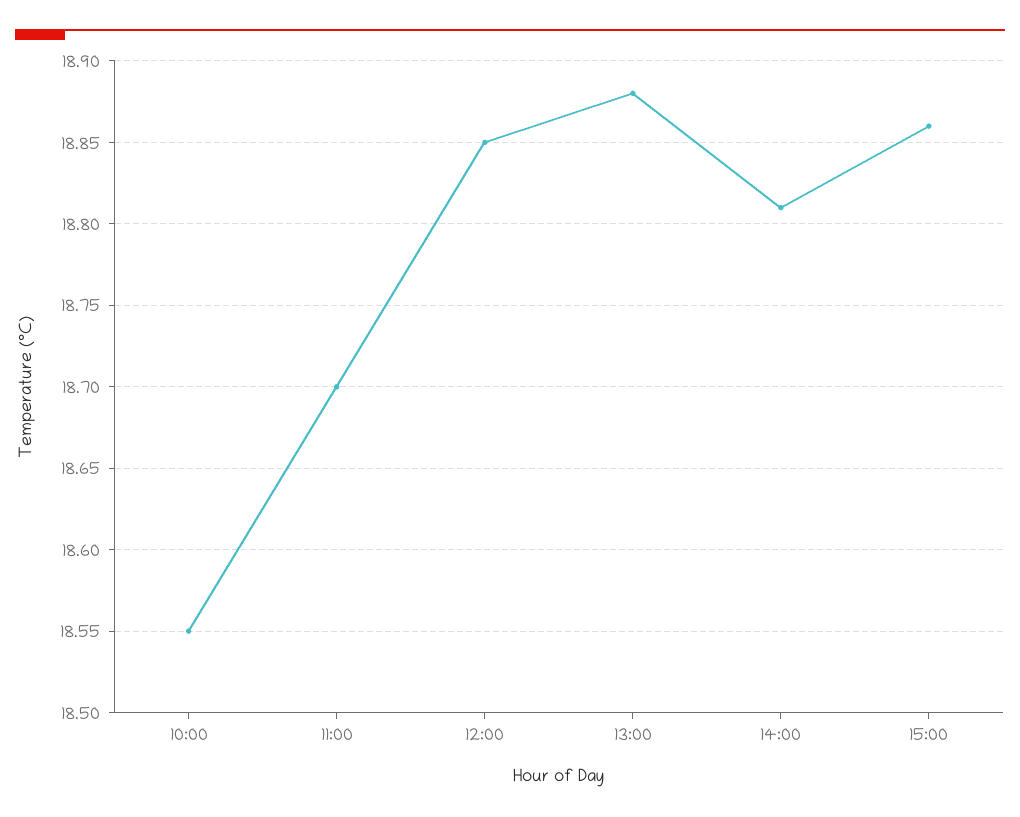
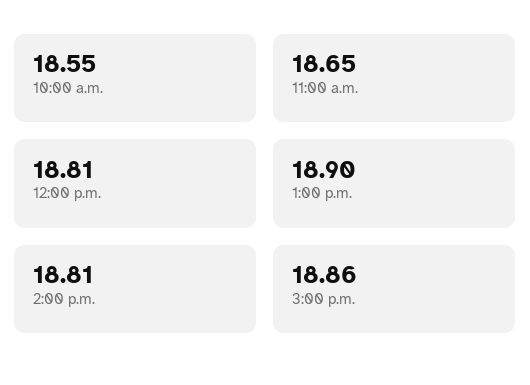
  {
    "10:00": 18.55,
-   "11:00": 18.7,
+   "11:00": 18.65,
-   "12:00": 18.85,
+   "12:00": 18.81,
-   "13:00": 18.88,
+   "13:00": 18.9,
    "14:00": 18.81,
    "15:00": 18.86
  }

